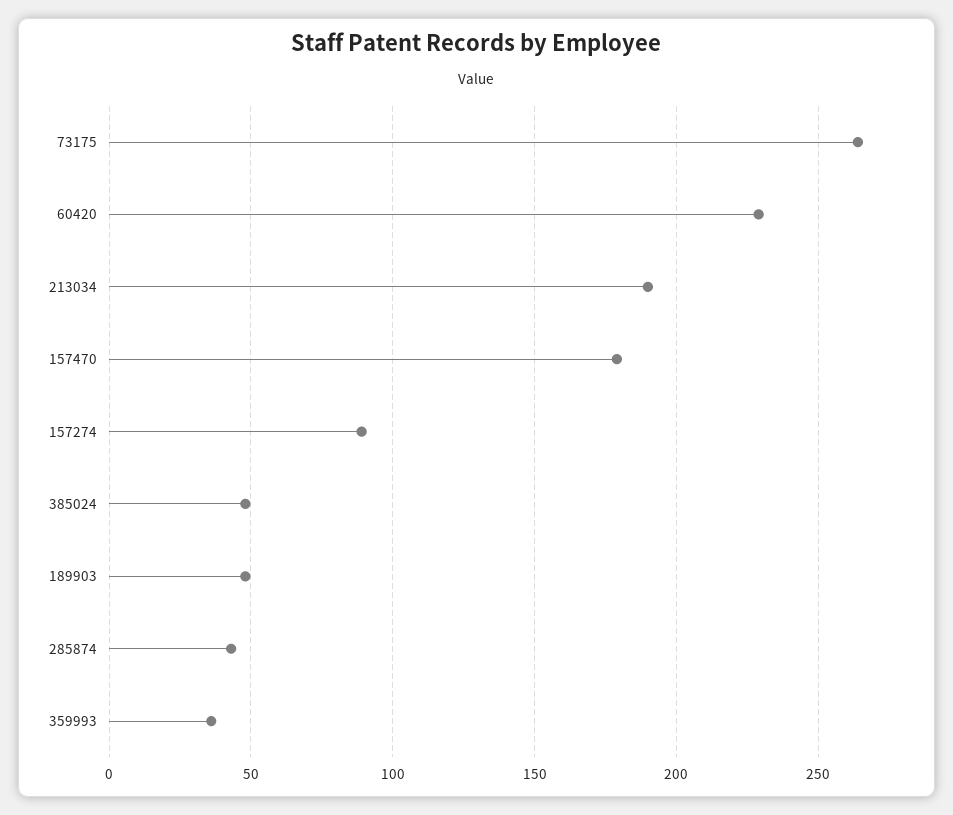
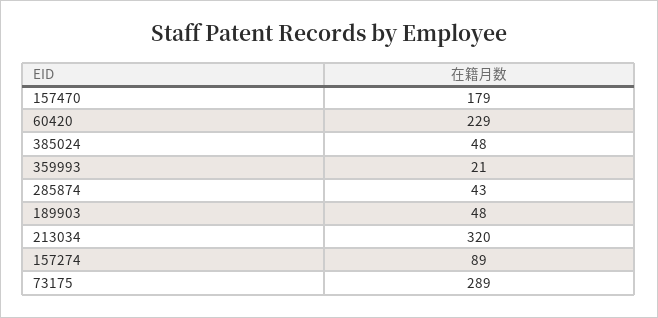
  {
-   "73175": 265,
+   "73175": 289,
    "60420": 229,
-   "213034": 190,
+   "213034": 320,
    "157470": 179,
    "157274": 89,
    "385024": 48,
    "189903": 48,
    "285874": 43,
-   "359993": 35
+   "359993": 21
  }

